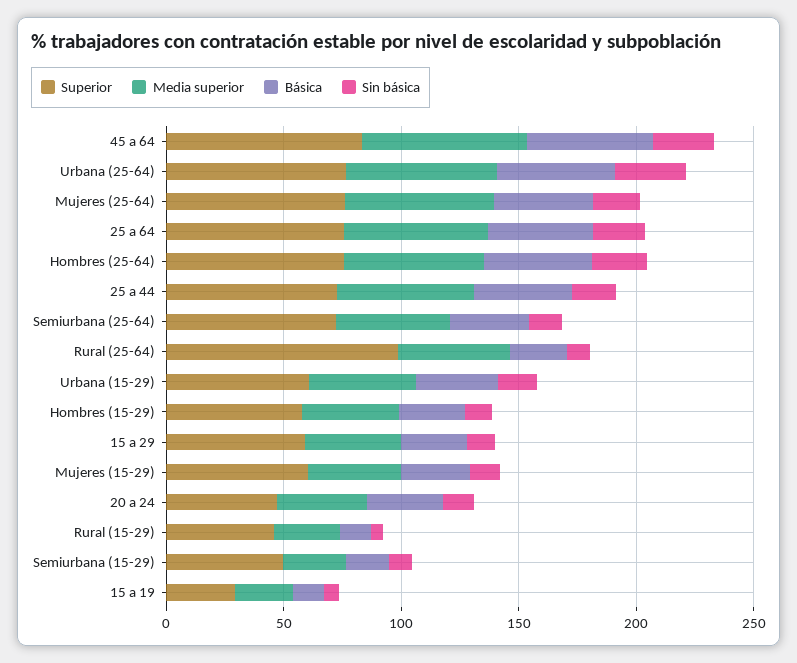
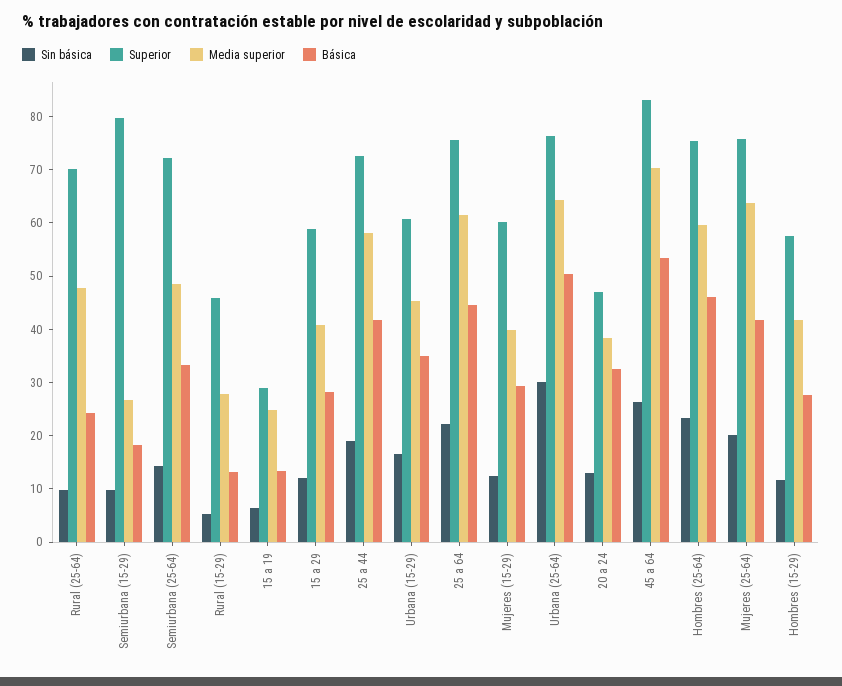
  {
    "Superior": {
      "45 a 64": 84,
      "Urbana (25-64)": 76,
      "Mujeres (25-64)": 76,
      "25 a 64": 76,
      "Hombres (25-64)": 76,
      "25 a 44": 72,
      "Semiurbana (25-64)": 72,
-     "Rural (25-64)": 100,
+     "Rural (25-64)": 70,
      "Urbana (15-29)": 60,
      "Hombres (15-29)": 58,
      "15 a 29": 58,
      "Mujeres (15-29)": 60,
      "20 a 24": 46,
      "Rural (15-29)": 46,
-     "Semiurbana (15-29)": 50,
+     "Semiurbana (15-29)": 80,
      "15 a 19": 30
    },
    "Media superior": {
      "45 a 64": 70,
      "Urbana (25-64)": 64,
      "Mujeres (25-64)": 64,
      "25 a 64": 62,
      "Hombres (25-64)": 60,
      "25 a 44": 58,
      "Semiurbana (25-64)": 48,
      "Rural (25-64)": 48,
      "Urbana (15-29)": 46,
      "Hombres (15-29)": 42,
      "15 a 29": 40,
      "Mujeres (15-29)": 40,
      "20 a 24": 38,
      "Rural (15-29)": 28,
      "Semiurbana (15-29)": 26,
      "15 a 19": 24
    },
    "Básica": {
      "45 a 64": 54,
      "Urbana (25-64)": 50,
      "Mujeres (25-64)": 42,
      "25 a 64": 44,
      "Hombres (25-64)": 46,
      "25 a 44": 42,
      "Semiurbana (25-64)": 34,
      "Rural (25-64)": 24,
      "Urbana (15-29)": 34,
      "Hombres (15-29)": 28,
      "15 a 29": 28,
      "Mujeres (15-29)": 30,
      "20 a 24": 32,
      "Rural (15-29)": 14,
      "Semiurbana (15-29)": 18,
      "15 a 19": 14
    },
    "Sin básica": {
      "45 a 64": 26,
      "Urbana (25-64)": 30,
      "Mujeres (25-64)": 20,
      "25 a 64": 22,
      "Hombres (25-64)": 24,
      "25 a 44": 20,
      "Semiurbana (25-64)": 14,
      "Rural (25-64)": 10,
      "Urbana (15-29)": 16,
      "Hombres (15-29)": 12,
      "15 a 29": 12,
      "Mujeres (15-29)": 12,
      "20 a 24": 14,
      "Rural (15-29)": 6,
      "Semiurbana (15-29)": 10,
      "15 a 19": 6
    }
  }

